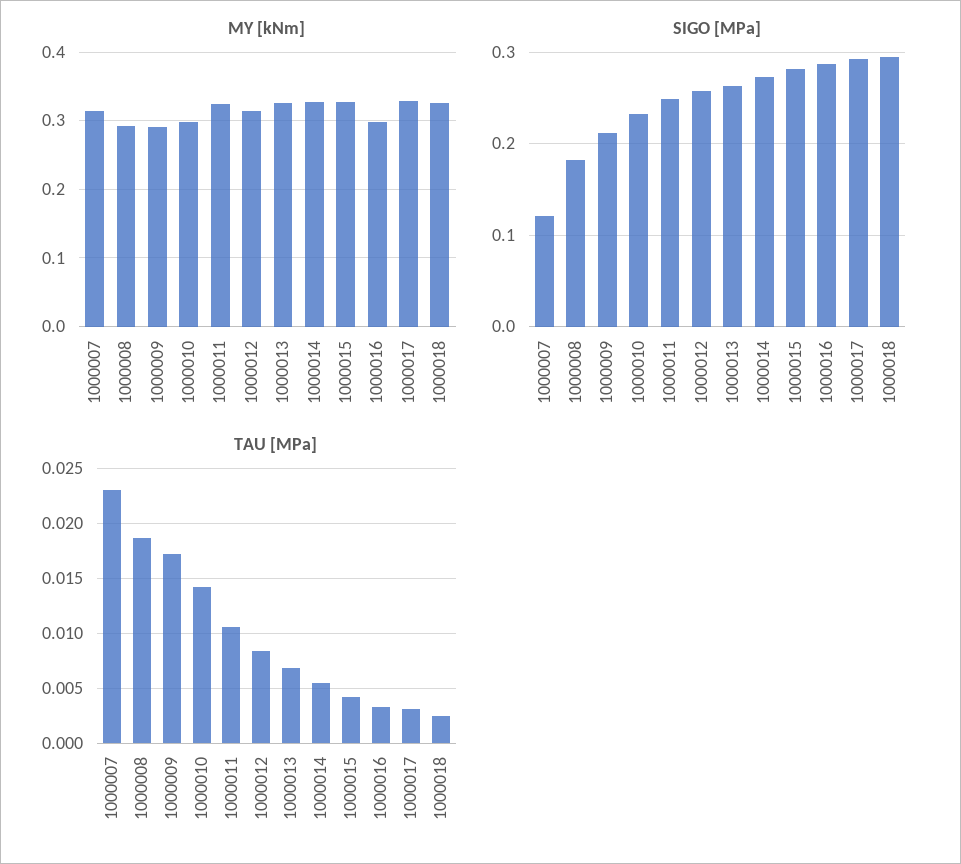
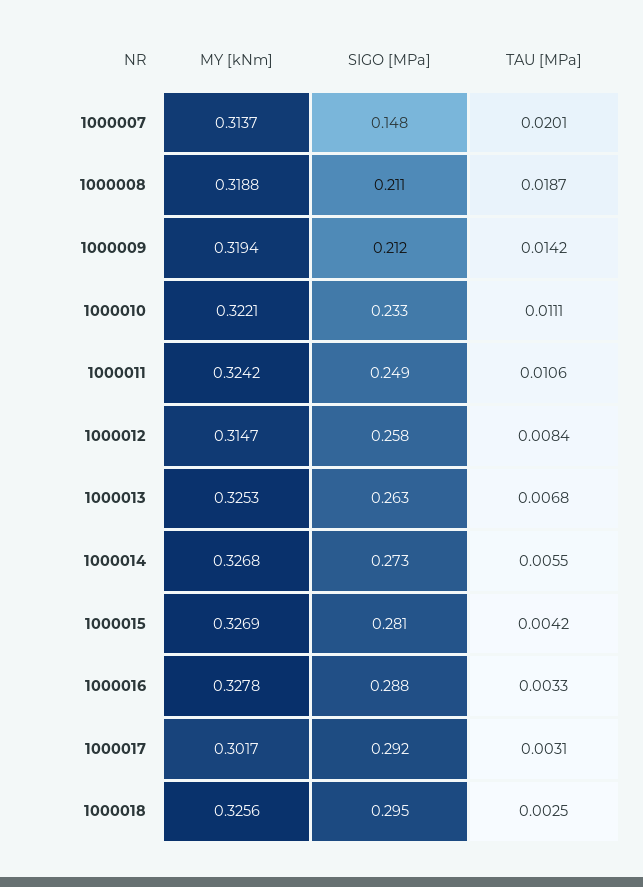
  {
    "MY [kNm]": {
      "1000007": 0.3137,
-     "1000008": 0.29,
+     "1000008": 0.3188,
-     "1000009": 0.29,
+     "1000009": 0.3194,
-     "1000010": 0.3,
+     "1000010": 0.3221,
      "1000011": 0.3242,
      "1000012": 0.3147,
      "1000013": 0.3253,
      "1000014": 0.3268,
      "1000015": 0.3269,
-     "1000016": 0.3,
+     "1000016": 0.3278,
-     "1000017": 0.33,
+     "1000017": 0.3017,
      "1000018": 0.3256
    },
    "SIGO [MPa]": {
-     "1000007": 0.12,
+     "1000007": 0.148,
-     "1000008": 0.18,
+     "1000008": 0.211,
      "1000009": 0.212,
      "1000010": 0.233,
      "1000011": 0.249,
      "1000012": 0.258,
      "1000013": 0.263,
      "1000014": 0.273,
      "1000015": 0.281,
      "1000016": 0.288,
      "1000017": 0.292,
      "1000018": 0.295
    },
    "TAU [MPa]": {
-     "1000007": 0.023,
+     "1000007": 0.0201,
      "1000008": 0.0187,
-     "1000009": 0.017,
+     "1000009": 0.0142,
-     "1000010": 0.014,
+     "1000010": 0.0111,
      "1000011": 0.0106,
      "1000012": 0.0084,
      "1000013": 0.0068,
      "1000014": 0.0055,
      "1000015": 0.0042,
      "1000016": 0.0033,
      "1000017": 0.0031,
      "1000018": 0.0025
    }
  }

